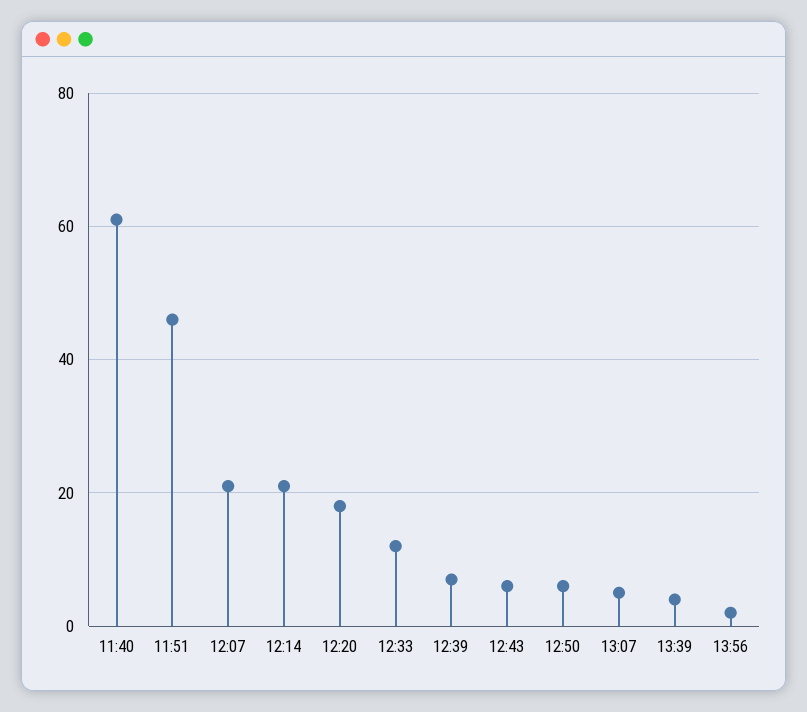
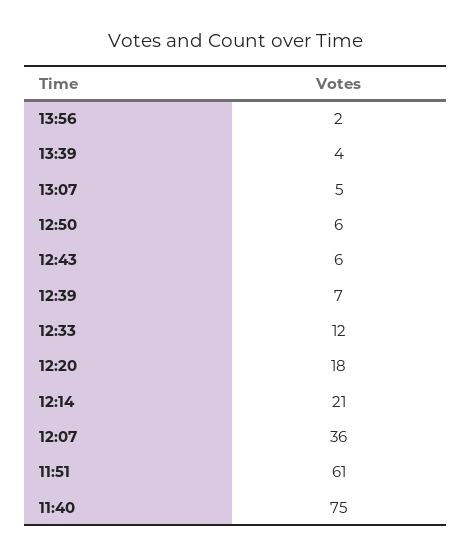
  {
-   "11:40": 60,
+   "11:40": 75,
-   "11:51": 45,
+   "11:51": 61,
-   "12:07": 20,
+   "12:07": 36,
    "12:14": 21,
    "12:20": 18,
    "12:33": 12,
    "12:39": 7,
    "12:43": 6,
    "12:50": 6,
    "13:07": 5,
    "13:39": 4,
    "13:56": 2
  }

